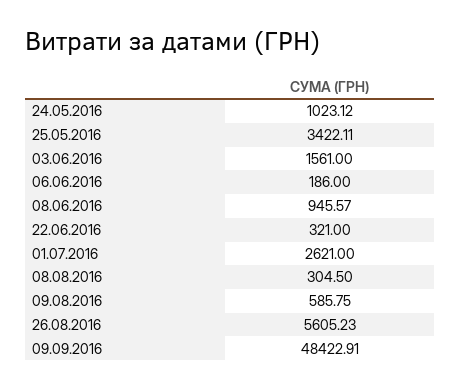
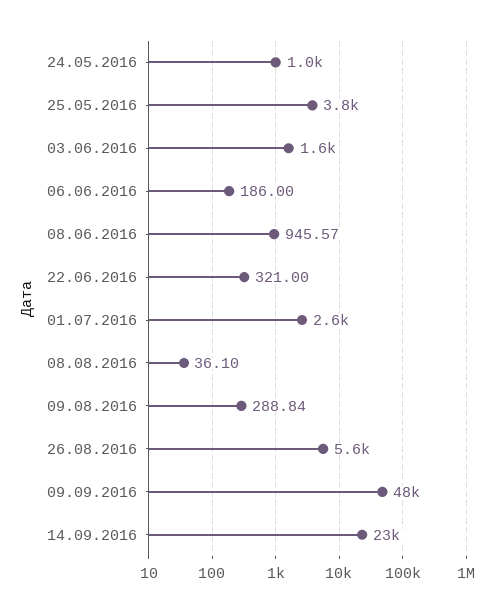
  {
    "24.05.2016": 1023.12,
-   "25.05.2016": 3422.11,
+   "25.05.2016": 3800,
    "03.06.2016": 1561,
    "06.06.2016": 186,
    "08.06.2016": 945.57,
    "22.06.2016": 321,
    "01.07.2016": 2621,
-   "08.08.2016": 304.5,
+   "08.08.2016": 36.1,
-   "09.08.2016": 585.75,
+   "09.08.2016": 288.84,
    "26.08.2016": 5605.23,
-   "09.09.2016": 48422.91
+   "09.09.2016": 48422.91,
+   "14.09.2016": 23000
  }

